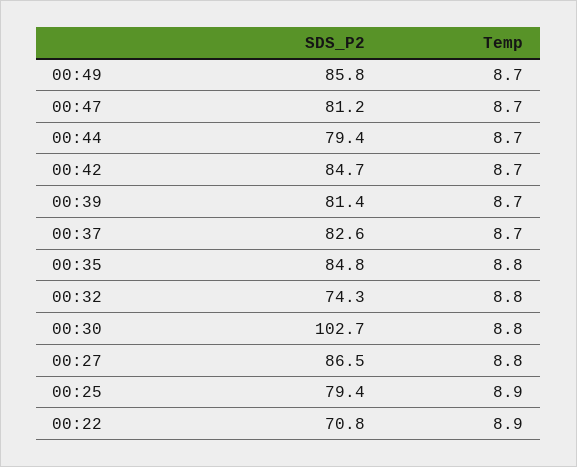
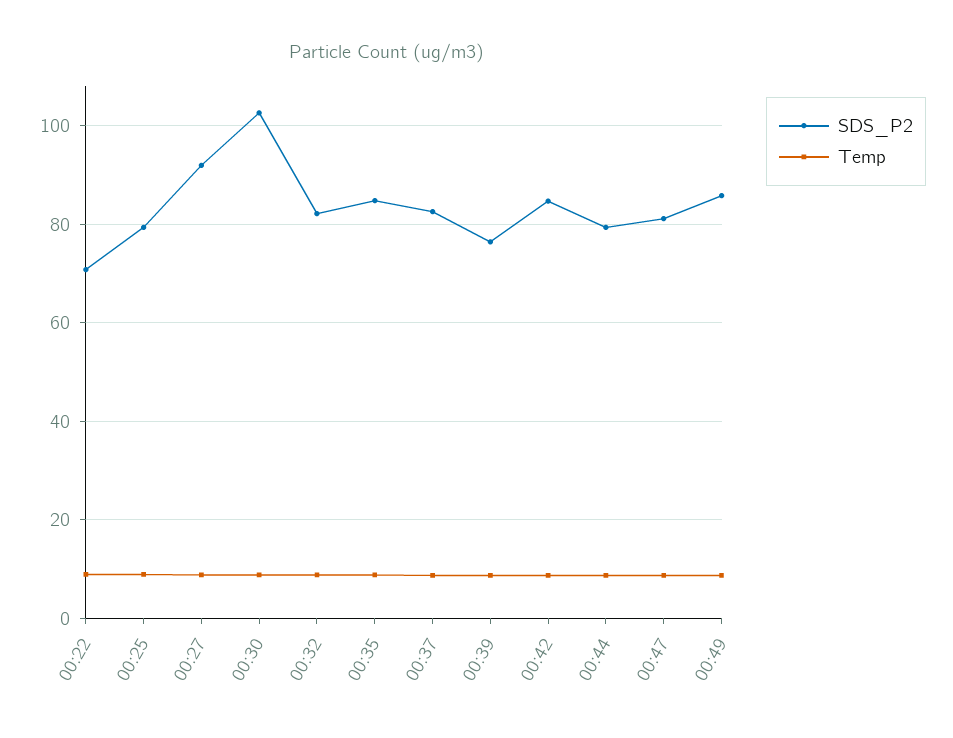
  {
    "SDS_P2": {
      "00:49": 85.8,
      "00:47": 81.2,
      "00:44": 79.4,
      "00:42": 84.7,
-     "00:39": 81.4,
+     "00:39": 76,
      "00:37": 82.6,
      "00:35": 84.8,
-     "00:32": 74.3,
+     "00:32": 82,
      "00:30": 102.7,
-     "00:27": 86.5,
+     "00:27": 92,
      "00:25": 79.4,
      "00:22": 70.8
    },
    "Temp": {
      "00:49": 8.7,
      "00:47": 8.7,
      "00:44": 8.7,
      "00:42": 8.7,
      "00:39": 8.7,
      "00:37": 8.7,
      "00:35": 8.8,
      "00:32": 8.8,
      "00:30": 8.8,
      "00:27": 8.8,
      "00:25": 8.9,
      "00:22": 8.9
    }
  }

